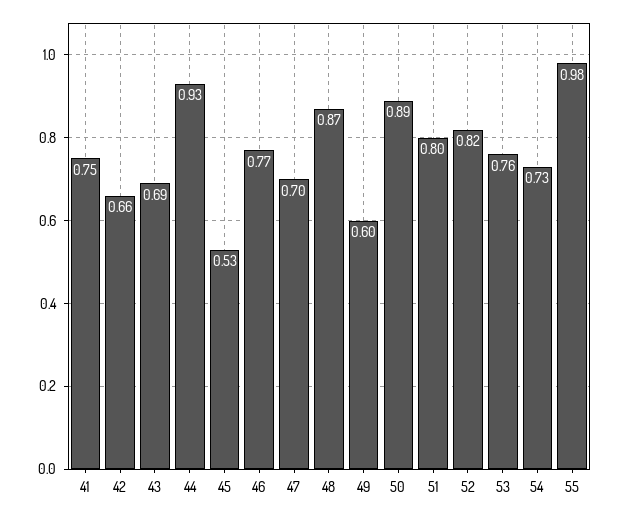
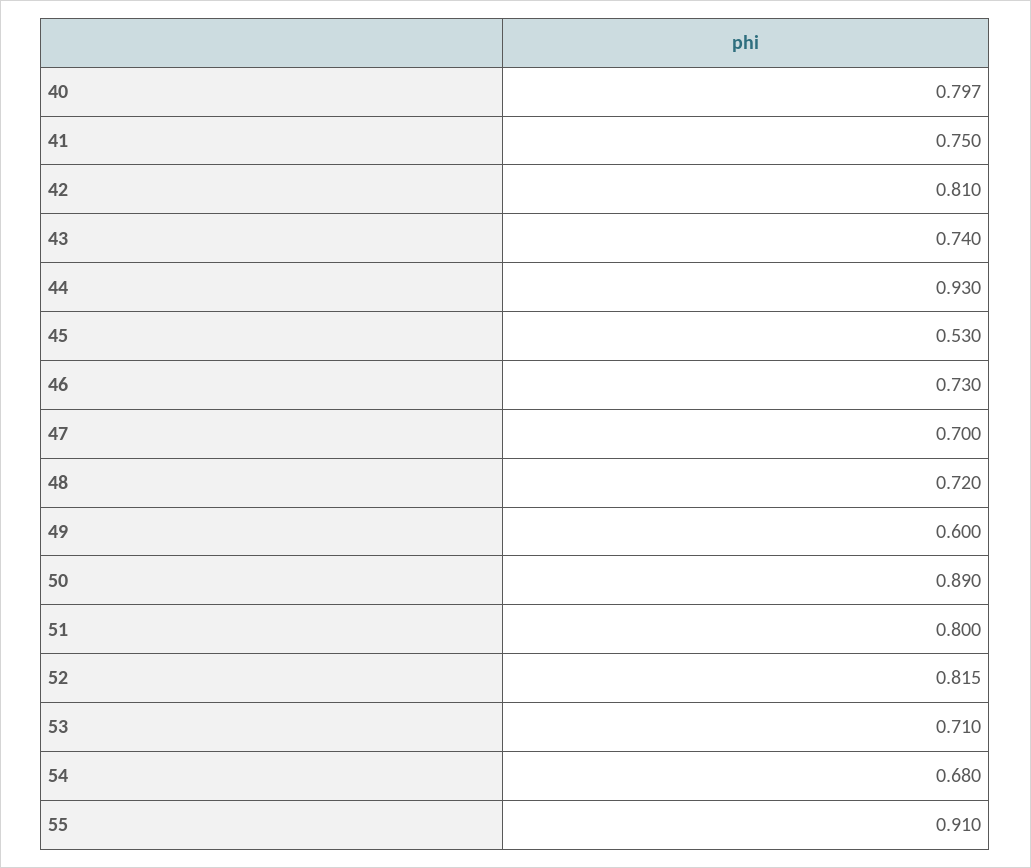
  {
    "41": 0.75,
-   "42": 0.66,
+   "42": 0.81,
-   "43": 0.69,
+   "43": 0.74,
    "44": 0.93,
    "45": 0.53,
-   "46": 0.77,
+   "46": 0.73,
    "47": 0.7,
-   "48": 0.87,
+   "48": 0.72,
    "49": 0.6,
    "50": 0.89,
    "51": 0.8,
-   "52": 0.82,
+   "52": 0.815,
-   "53": 0.76,
+   "53": 0.71,
-   "54": 0.73,
+   "54": 0.68,
-   "55": 0.98
+   "55": 0.91,
+   "40": 0.797
  }

